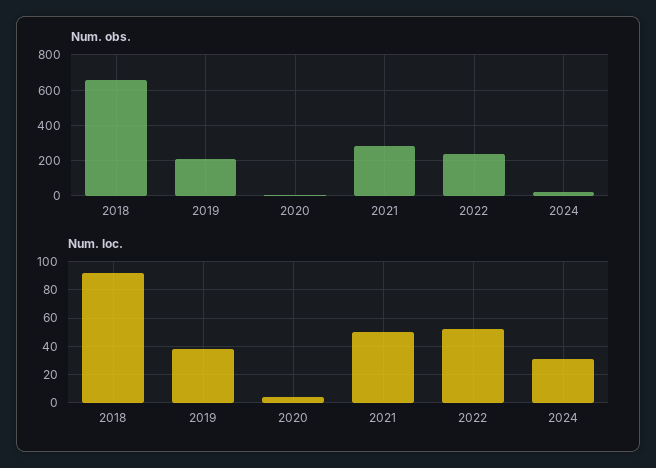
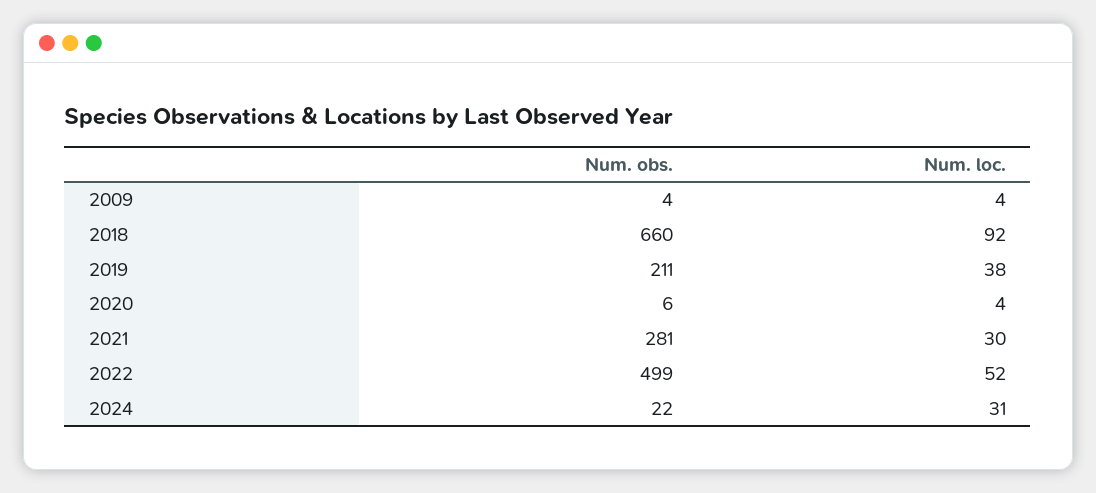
  {
    "Num. obs.": {
      "2018": 660,
      "2019": 211,
      "2020": 6,
      "2021": 281,
-     "2022": 250,
+     "2022": 499,
-     "2024": 22
+     "2024": 22,
+     "2009": 4
    },
    "Num. loc.": {
      "2018": 92,
      "2019": 38,
      "2020": 4,
-     "2021": 50,
+     "2021": 30,
      "2022": 52,
-     "2024": 31
+     "2024": 31,
+     "2009": 4
    }
  }

